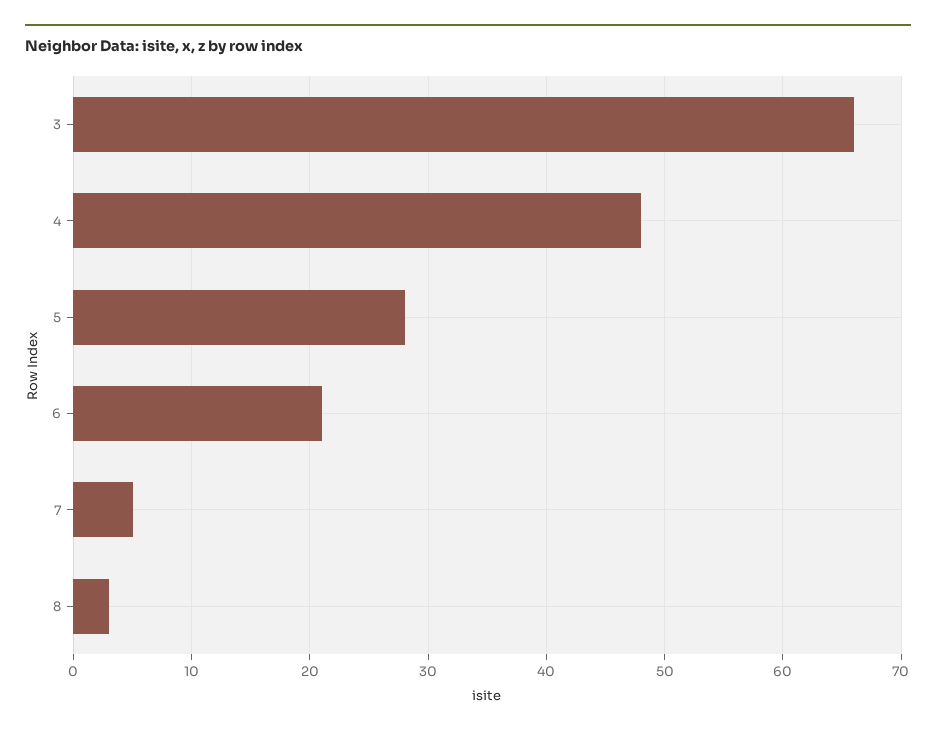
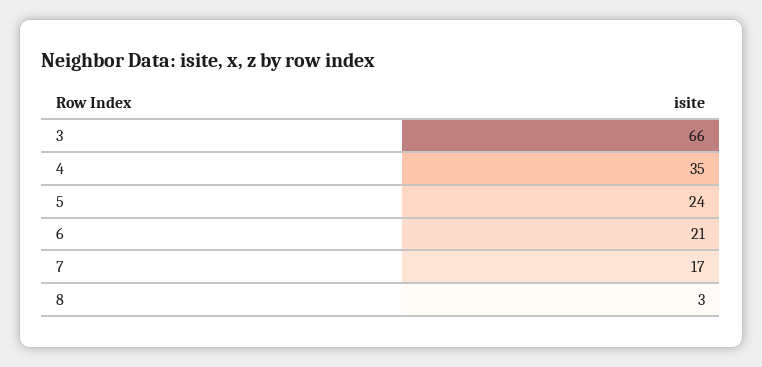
  {
    "3": 66,
-   "4": 48,
+   "4": 35,
-   "5": 28,
+   "5": 24,
    "6": 21,
-   "7": 5,
+   "7": 17,
    "8": 3
  }

